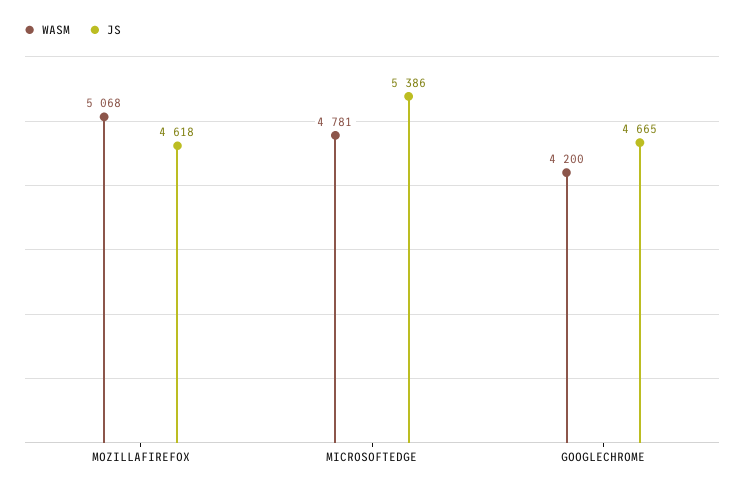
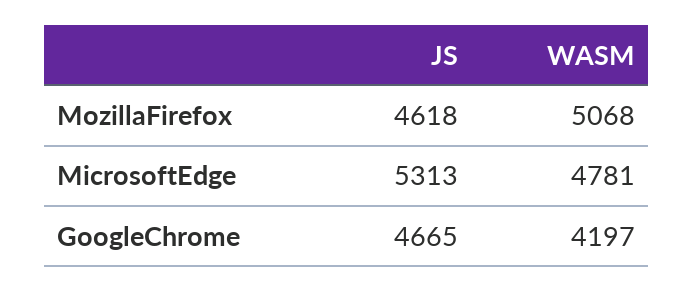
  {
    "WASM": {
      "MOZILLAFIREFOX": 5068,
      "MICROSOFTEDGE": 4781,
-     "GOOGLECHROME": 4200
+     "GOOGLECHROME": 4197
    },
    "JS": {
      "MOZILLAFIREFOX": 4618,
-     "MICROSOFTEDGE": 5386,
+     "MICROSOFTEDGE": 5313,
      "GOOGLECHROME": 4665
    }
  }

